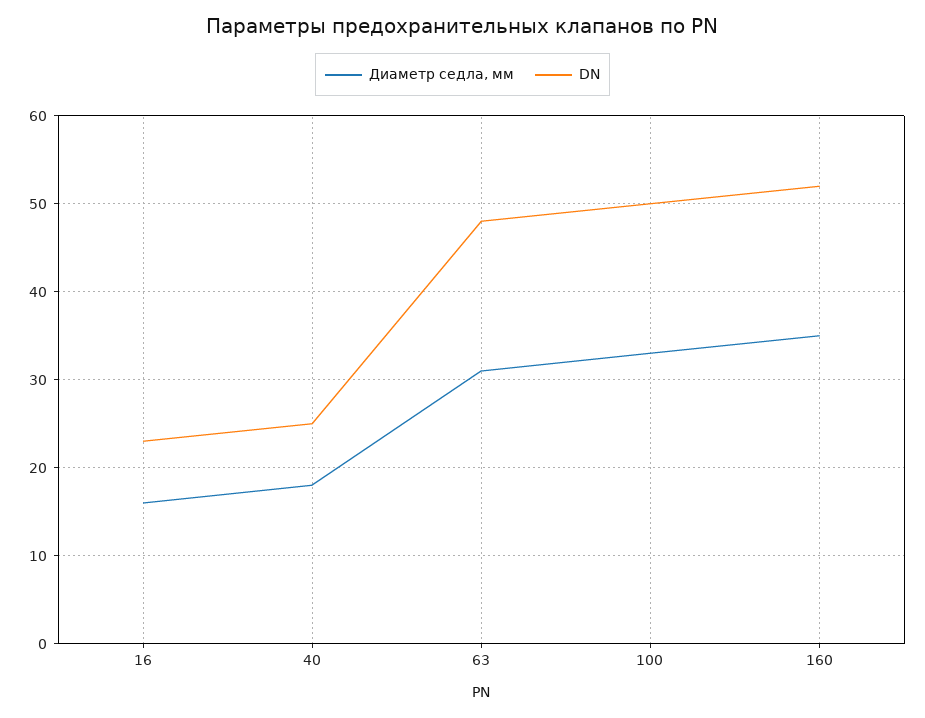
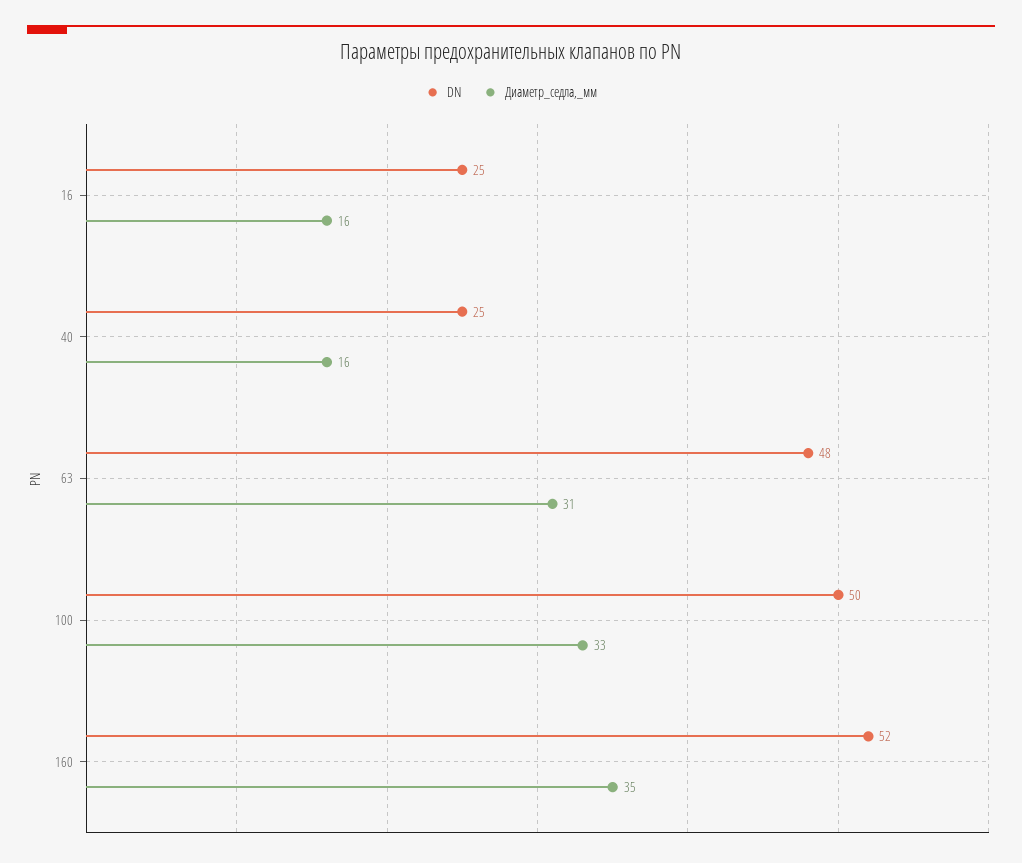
  {
    "Диаметр седла, мм": {
      "16": 16,
-     "40": 18,
+     "40": 16,
      "63": 31,
      "100": 33,
      "160": 35
    },
    "DN": {
-     "16": 23,
+     "16": 25,
      "40": 25,
      "63": 48,
      "100": 50,
      "160": 52
    }
  }

